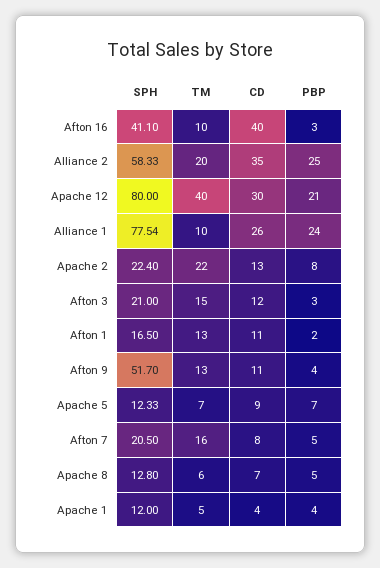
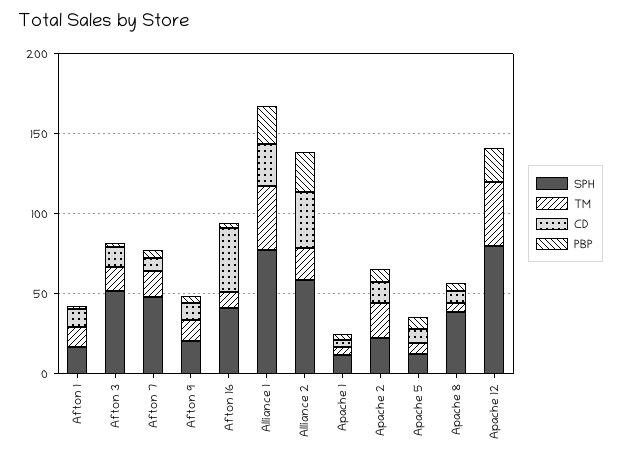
  {
    "SPH": {
      "Afton 16": 41.1,
      "Alliance 2": 58.33,
      "Apache 12": 80,
      "Alliance 1": 77.54,
      "Apache 2": 22.4,
-     "Afton 3": 21,
+     "Afton 3": 50,
      "Afton 1": 16.5,
-     "Afton 9": 51.7,
+     "Afton 9": 20,
      "Apache 5": 12.33,
-     "Afton 7": 20.5,
+     "Afton 7": 50,
-     "Apache 8": 12.8,
+     "Apache 8": 40,
      "Apache 1": 12
    },
    "TM": {
      "Afton 16": 10,
      "Alliance 2": 20,
      "Apache 12": 40,
-     "Alliance 1": 10,
+     "Alliance 1": 40,
      "Apache 2": 22,
      "Afton 3": 15,
      "Afton 1": 13,
      "Afton 9": 13,
      "Apache 5": 7,
      "Afton 7": 16,
      "Apache 8": 6,
      "Apache 1": 5
    },
    "CD": {
      "Afton 16": 40,
      "Alliance 2": 35,
-     "Apache 12": 30,
+     "Apache 12": 0,
      "Alliance 1": 26,
      "Apache 2": 13,
      "Afton 3": 12,
      "Afton 1": 11,
      "Afton 9": 11,
      "Apache 5": 9,
      "Afton 7": 8,
      "Apache 8": 7,
      "Apache 1": 4
    },
    "PBP": {
      "Afton 16": 3,
      "Alliance 2": 25,
      "Apache 12": 21,
      "Alliance 1": 24,
      "Apache 2": 8,
      "Afton 3": 3,
      "Afton 1": 2,
      "Afton 9": 4,
      "Apache 5": 7,
      "Afton 7": 5,
      "Apache 8": 5,
      "Apache 1": 4
    }
  }

